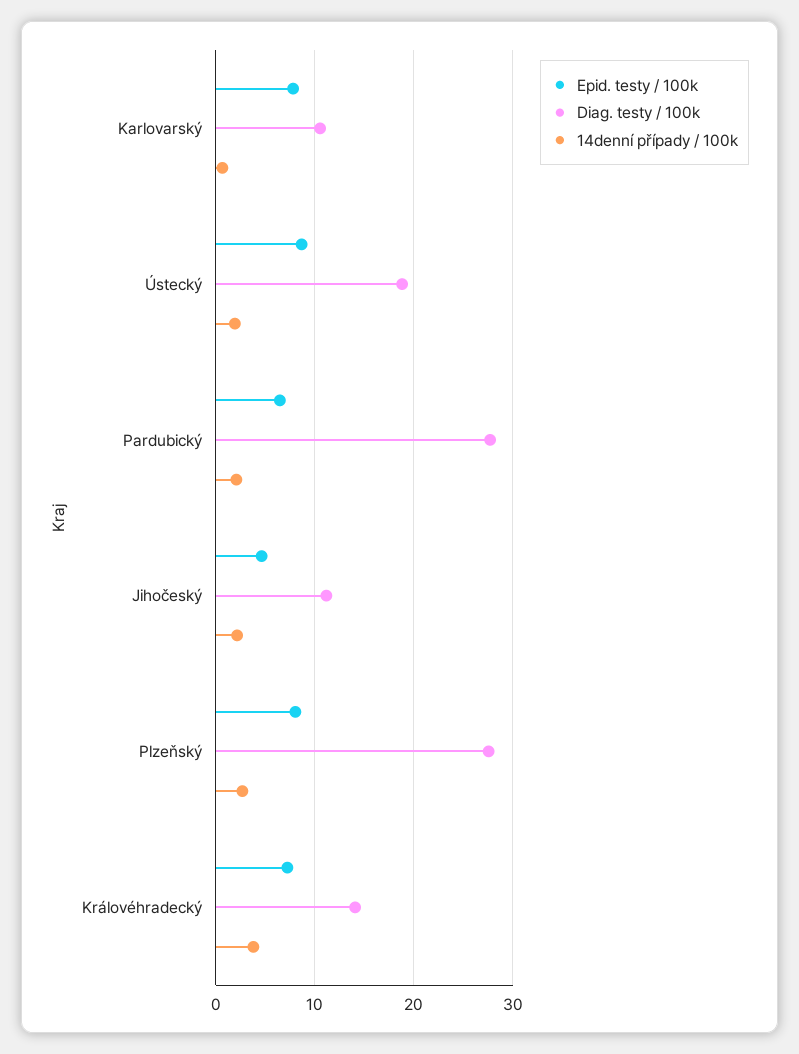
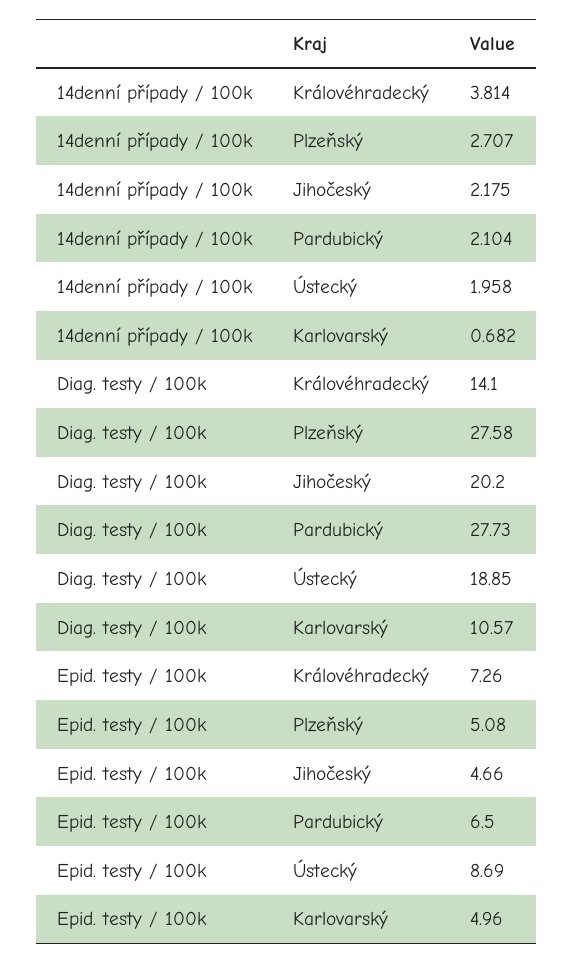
  {
    "Epid. testy / 100k": {
-     "Karlovarský": 8,
+     "Karlovarský": 4.96,
      "Ústecký": 8.69,
      "Pardubický": 6.5,
      "Jihočeský": 4.66,
-     "Plzeňský": 8,
+     "Plzeňský": 5.08,
      "Královéhradecký": 7.26
    },
    "Diag. testy / 100k": {
      "Karlovarský": 10.57,
      "Ústecký": 18.85,
      "Pardubický": 27.73,
-     "Jihočeský": 11,
+     "Jihočeský": 20.2,
      "Plzeňský": 27.58,
      "Královéhradecký": 14.1
    },
    "14denní případy / 100k": {
      "Karlovarský": 0.682,
      "Ústecký": 1.958,
      "Pardubický": 2.104,
      "Jihočeský": 2.175,
      "Plzeňský": 2.707,
      "Královéhradecký": 3.814
    }
  }

